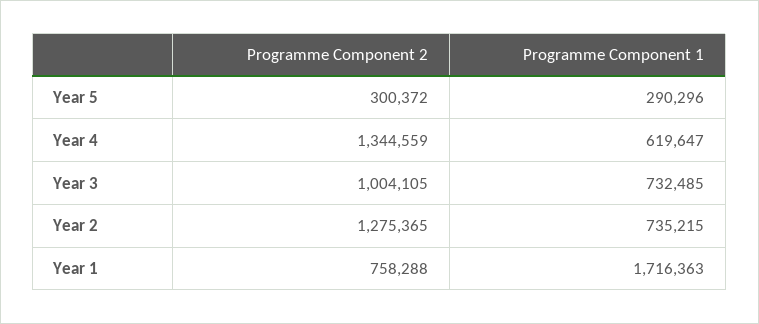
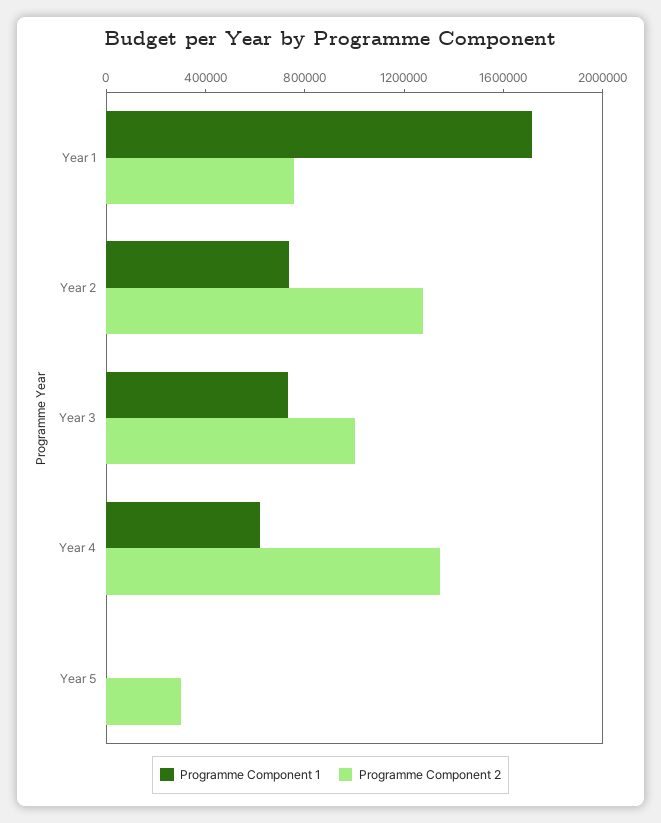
  {
    "Programme Component 2": {
      "Year 5": 300372,
      "Year 4": 1344559,
      "Year 3": 1004105,
      "Year 2": 1275365,
      "Year 1": 758288
    },
    "Programme Component 1": {
-     "Year 5": 290296,
+     "Year 5": 0,
      "Year 4": 619647,
      "Year 3": 732485,
      "Year 2": 735215,
      "Year 1": 1716363
    }
  }

